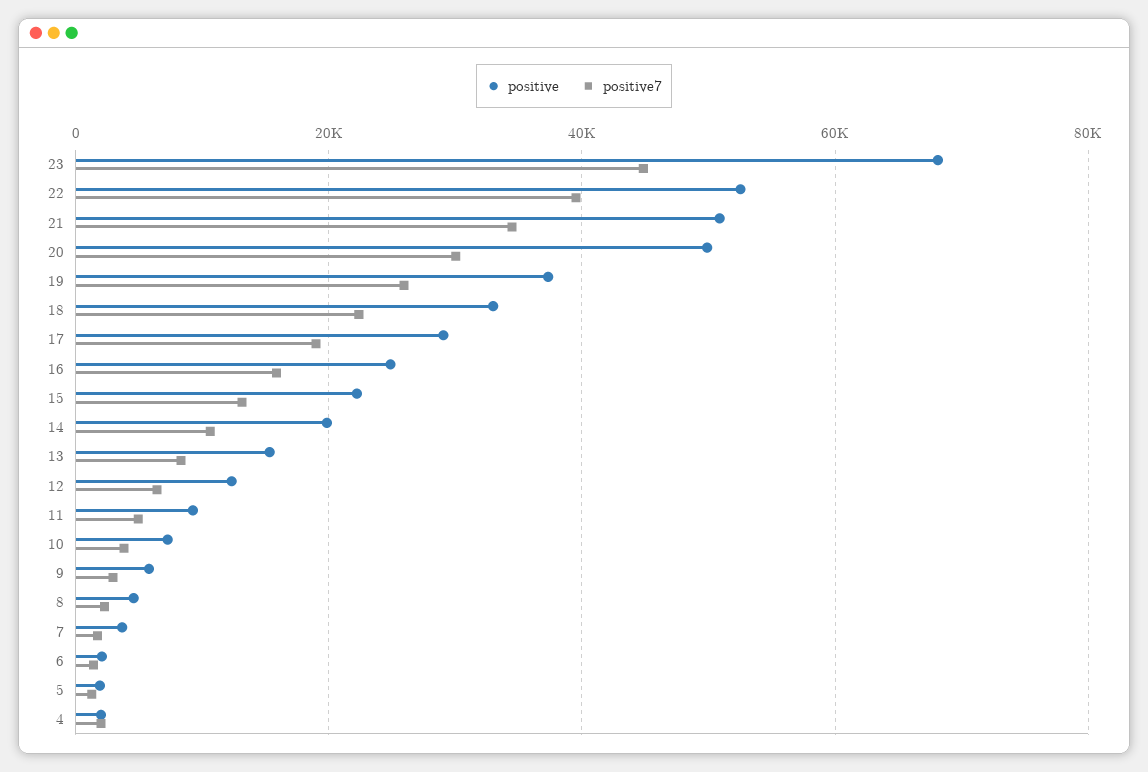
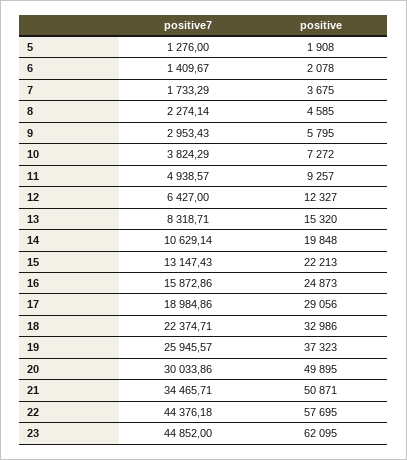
  {
    "positive": {
-     "23": 68000,
+     "23": 62095,
-     "22": 52000,
+     "22": 57695,
      "21": 50871,
      "20": 49895,
      "19": 37323,
      "18": 32986,
      "17": 29056,
      "16": 24873,
      "15": 22213,
      "14": 19848,
      "13": 15320,
      "12": 12327,
      "11": 9257,
      "10": 7272,
      "9": 5795,
      "8": 4585,
      "7": 3675,
      "6": 2078,
-     "5": 1908,
+     "5": 1908
-     "4": 2000
    },
    "positive7": {
      "23": 44852,
-     "22": 40000,
+     "22": 44376.18,
      "21": 34465.71,
      "20": 30033.86,
      "19": 25945.57,
      "18": 22374.71,
      "17": 18984.86,
      "16": 15872.86,
      "15": 13147.43,
      "14": 10629.14,
      "13": 8318.71,
      "12": 6427,
      "11": 4938.57,
      "10": 3824.29,
      "9": 2953.43,
      "8": 2274.14,
      "7": 1733.29,
      "6": 1409.67,
-     "5": 1276,
+     "5": 1276
-     "4": 2000
    }
  }

